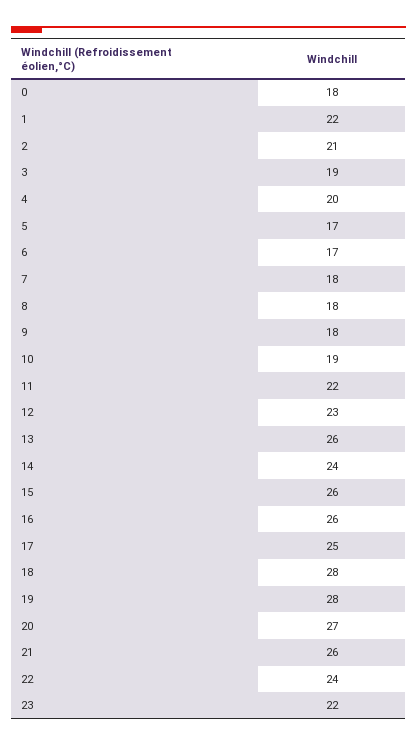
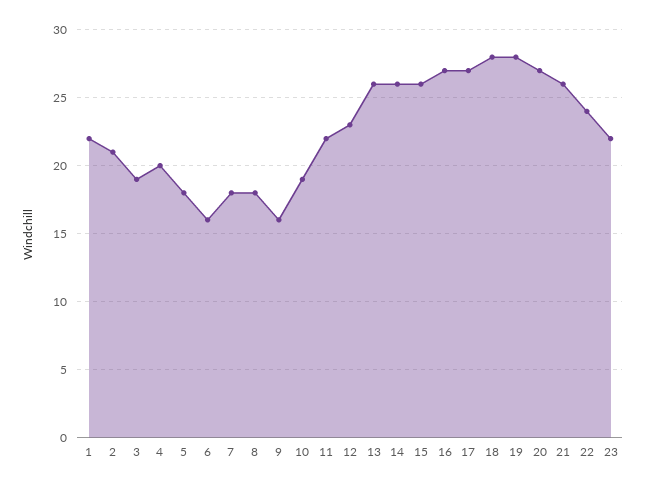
  {
-   "0": 18,
    "1": 22,
    "2": 21,
    "3": 19,
    "4": 20,
-   "5": 17,
+   "5": 18,
-   "6": 17,
+   "6": 16,
    "7": 18,
    "8": 18,
-   "9": 18,
+   "9": 16,
    "10": 19,
    "11": 22,
    "12": 23,
    "13": 26,
-   "14": 24,
+   "14": 26,
    "15": 26,
-   "16": 26,
+   "16": 27,
-   "17": 25,
+   "17": 27,
    "18": 28,
    "19": 28,
    "20": 27,
    "21": 26,
    "22": 24,
    "23": 22
  }

